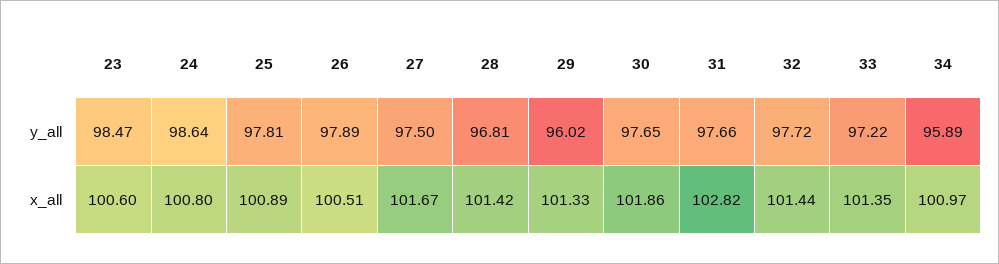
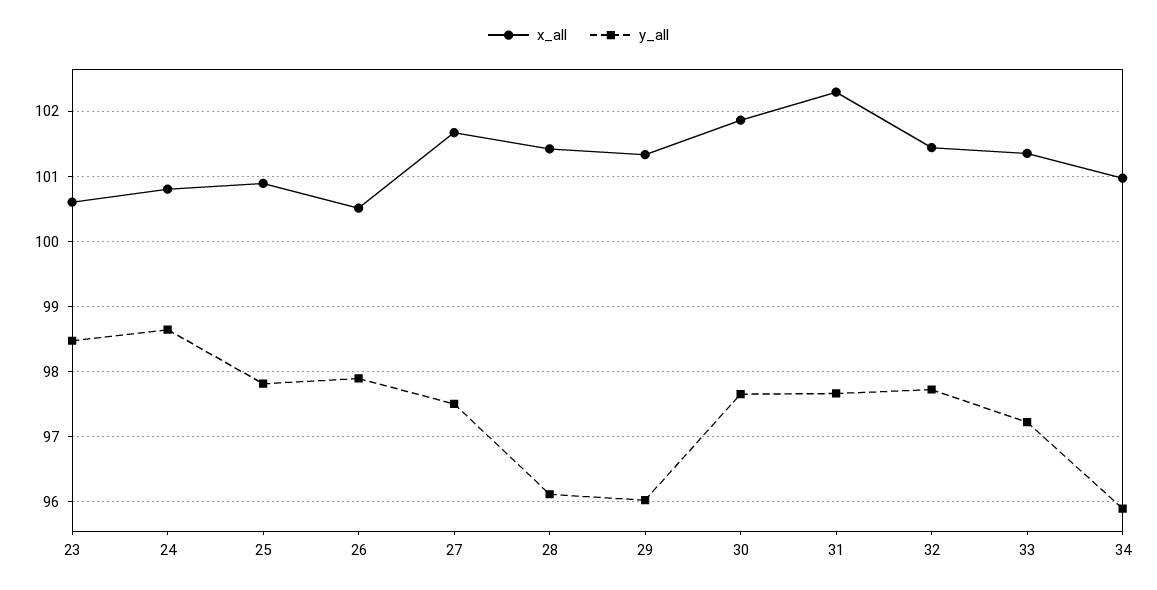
  {
    "y_all": {
      "23": 98.47,
      "24": 98.64,
      "25": 97.81,
      "26": 97.89,
      "27": 97.5,
-     "28": 96.81,
+     "28": 96.1,
      "29": 96.02,
      "30": 97.65,
      "31": 97.66,
      "32": 97.72,
      "33": 97.22,
      "34": 95.89
    },
    "x_all": {
      "23": 100.6,
      "24": 100.8,
      "25": 100.89,
      "26": 100.51,
      "27": 101.67,
      "28": 101.42,
      "29": 101.33,
      "30": 101.86,
-     "31": 102.82,
+     "31": 102.3,
      "32": 101.44,
      "33": 101.35,
      "34": 100.97
    }
  }

